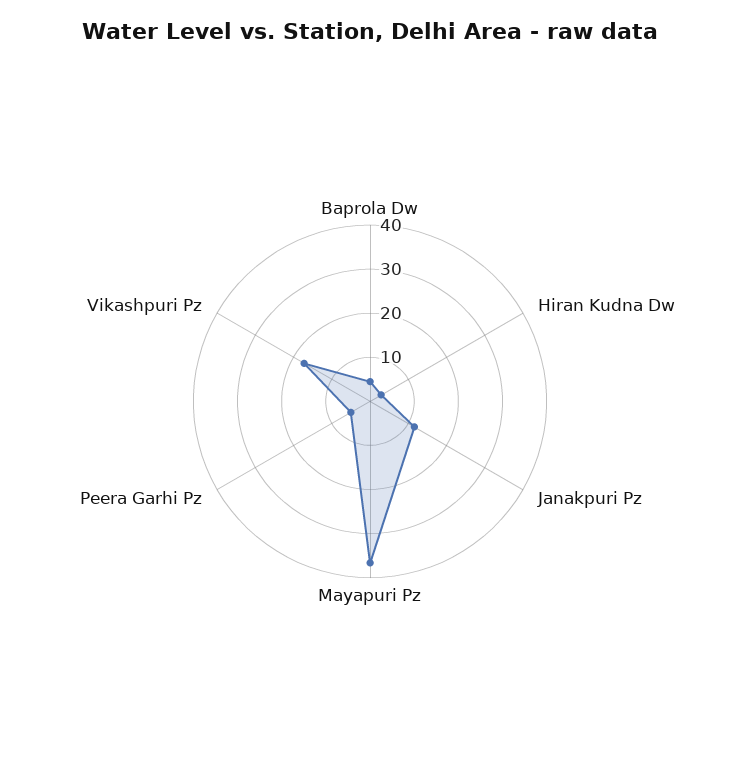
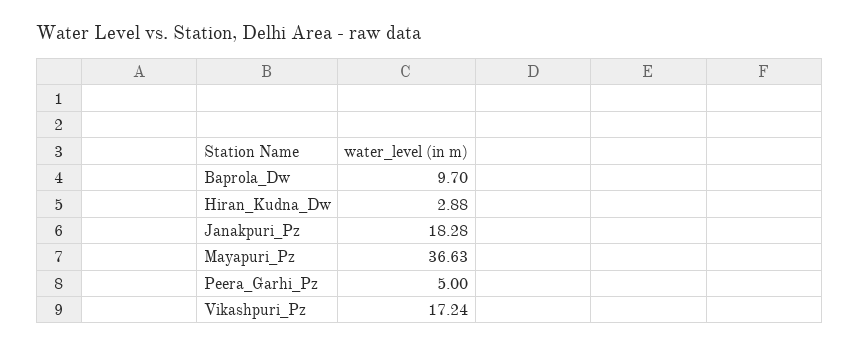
  {
-   "Baprola Dw": 4,
+   "Baprola Dw": 9.7,
    "Hiran Kudna Dw": 2.88,
-   "Janakpuri Pz": 12,
+   "Janakpuri Pz": 18.28,
    "Mayapuri Pz": 36.63,
    "Peera Garhi Pz": 5,
    "Vikashpuri Pz": 17.24
  }

